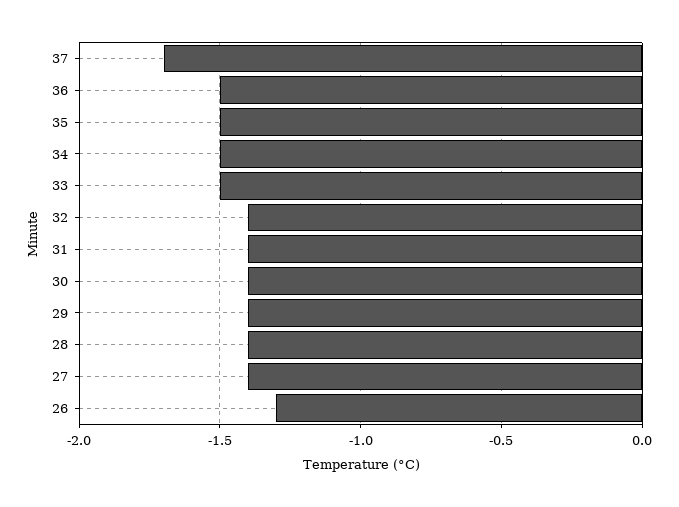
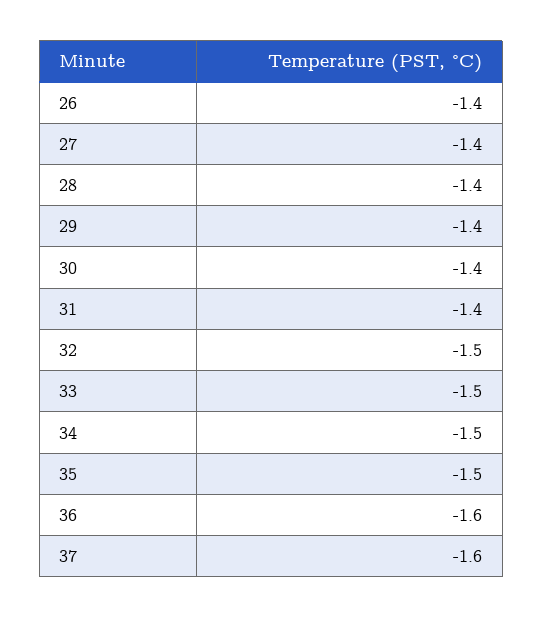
  {
-   "37": -1.7,
+   "37": -1.6,
-   "36": -1.5,
+   "36": -1.6,
    "35": -1.5,
    "34": -1.5,
    "33": -1.5,
-   "32": -1.4,
+   "32": -1.5,
    "31": -1.4,
    "30": -1.4,
    "29": -1.4,
    "28": -1.4,
    "27": -1.4,
-   "26": -1.3
+   "26": -1.4
  }

